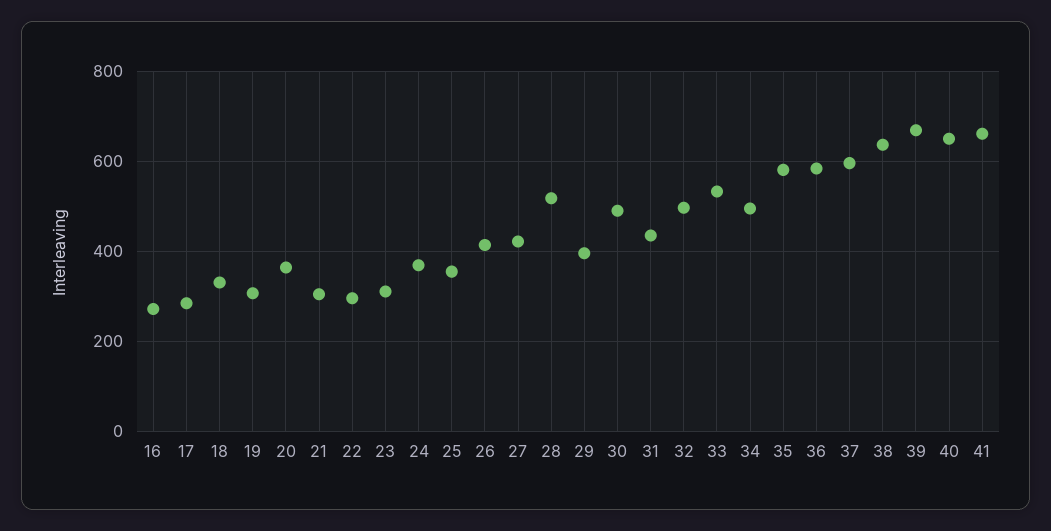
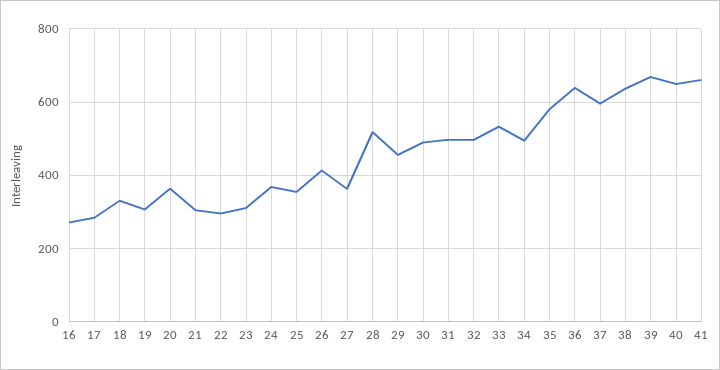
  {
    "16": 280,
    "17": 280,
    "18": 340,
    "19": 300,
    "20": 360,
    "21": 300,
    "22": 300,
    "23": 320,
    "24": 360,
    "25": 360,
    "26": 420,
-   "27": 420,
+   "27": 360,
    "28": 520,
-   "29": 400,
+   "29": 460,
    "30": 500,
-   "31": 440,
+   "31": 500,
    "32": 500,
    "33": 540,
    "34": 500,
    "35": 580,
-   "36": 580,
+   "36": 640,
    "37": 600,
    "38": 640,
    "39": 660,
    "40": 660,
    "41": 660
  }

